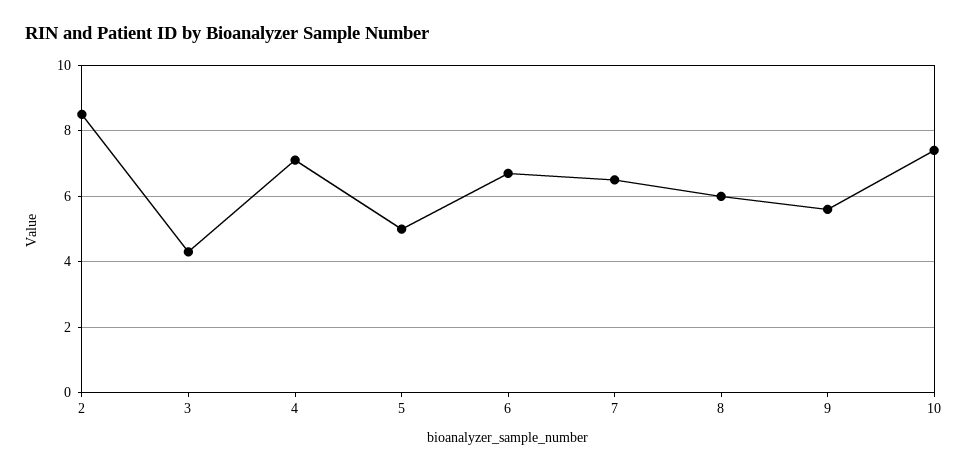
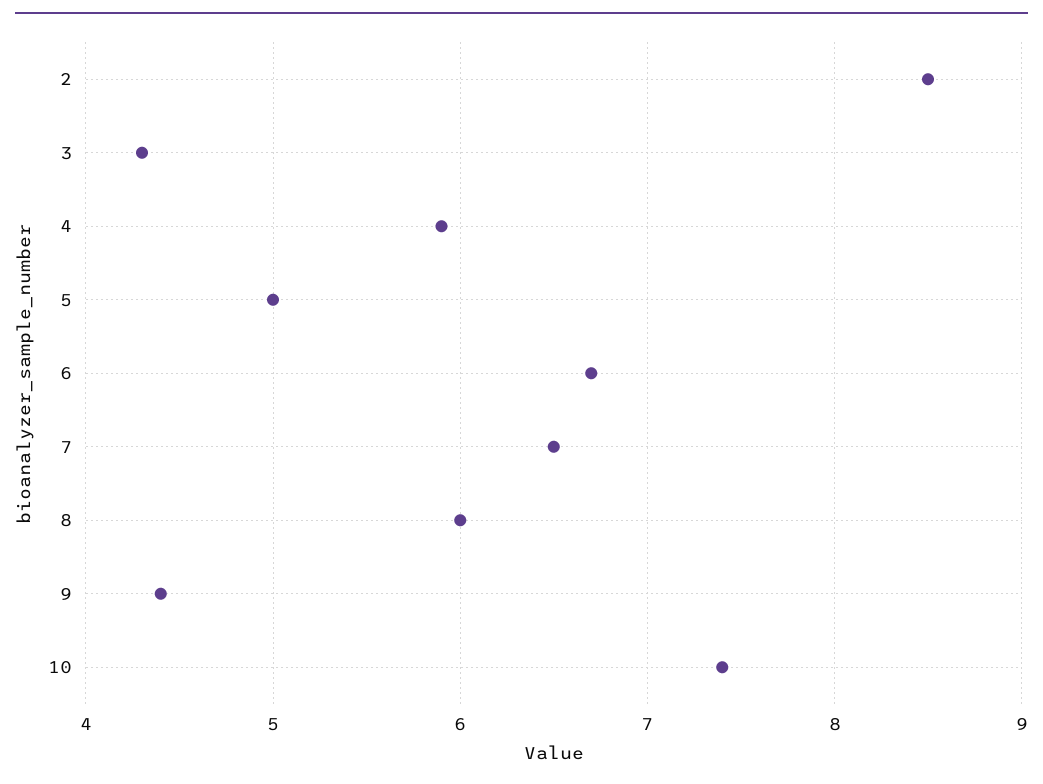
  {
    "2": 8.5,
    "3": 4.3,
-   "4": 7,
+   "4": 5.9,
    "5": 5,
    "6": 6.7,
    "7": 6.5,
    "8": 6,
-   "9": 5.5,
+   "9": 4.4,
    "10": 7.4
  }

